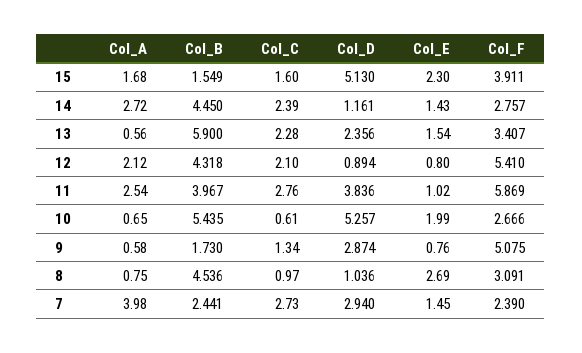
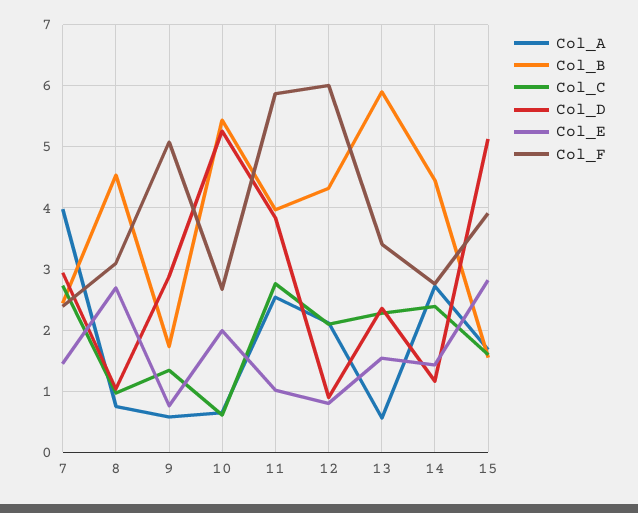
  {
    "Col_A": {
      "15": 1.68,
      "14": 2.72,
      "13": 0.56,
      "12": 2.12,
      "11": 2.54,
      "10": 0.65,
      "9": 0.58,
      "8": 0.75,
      "7": 3.98
    },
    "Col_B": {
      "15": 1.549,
      "14": 4.45,
      "13": 5.9,
      "12": 4.318,
      "11": 3.967,
      "10": 5.435,
      "9": 1.73,
      "8": 4.536,
      "7": 2.441
    },
    "Col_C": {
      "15": 1.6,
      "14": 2.39,
      "13": 2.28,
      "12": 2.1,
      "11": 2.76,
      "10": 0.61,
      "9": 1.34,
      "8": 0.97,
      "7": 2.73
    },
    "Col_D": {
      "15": 5.13,
      "14": 1.161,
      "13": 2.356,
      "12": 0.894,
      "11": 3.836,
      "10": 5.257,
      "9": 2.874,
      "8": 1.036,
      "7": 2.94
    },
    "Col_E": {
-     "15": 2.3,
+     "15": 2.8,
      "14": 1.43,
      "13": 1.54,
      "12": 0.8,
      "11": 1.02,
      "10": 1.99,
      "9": 0.76,
      "8": 2.69,
      "7": 1.45
    },
    "Col_F": {
      "15": 3.911,
      "14": 2.757,
      "13": 3.407,
-     "12": 5.41,
+     "12": 6,
      "11": 5.869,
      "10": 2.666,
      "9": 5.075,
      "8": 3.091,
      "7": 2.39
    }
  }

